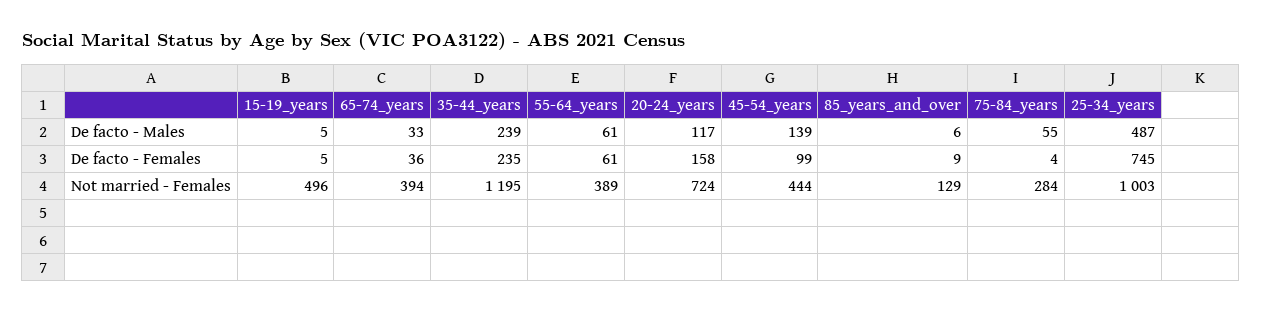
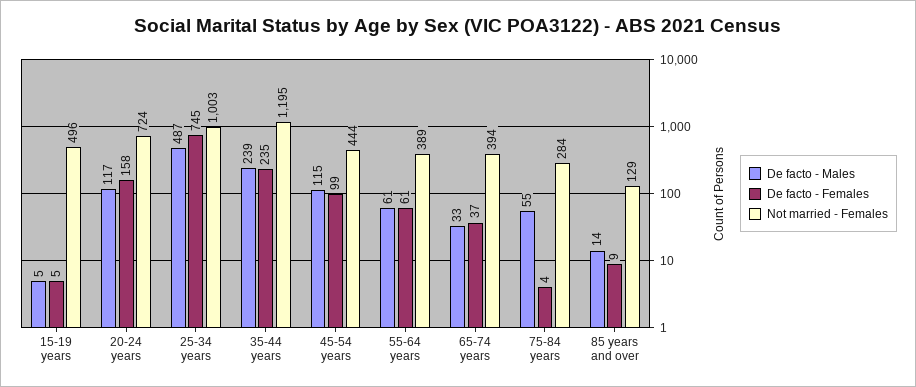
  {
    "De facto - Males": {
      "15-19_years": 5,
      "65-74_years": 33,
      "35-44_years": 239,
      "55-64_years": 61,
      "20-24_years": 117,
-     "45-54_years": 139,
+     "45-54_years": 115,
-     "85_years_and_over": 6,
+     "85_years_and_over": 14,
      "75-84_years": 55,
      "25-34_years": 487
    },
    "De facto - Females": {
      "15-19_years": 5,
-     "65-74_years": 36,
+     "65-74_years": 37,
      "35-44_years": 235,
      "55-64_years": 61,
      "20-24_years": 158,
      "45-54_years": 99,
      "85_years_and_over": 9,
      "75-84_years": 4,
      "25-34_years": 745
    },
    "Not married - Females": {
      "15-19_years": 496,
      "65-74_years": 394,
      "35-44_years": 1195,
      "55-64_years": 389,
      "20-24_years": 724,
      "45-54_years": 444,
      "85_years_and_over": 129,
      "75-84_years": 284,
      "25-34_years": 1003
    }
  }

